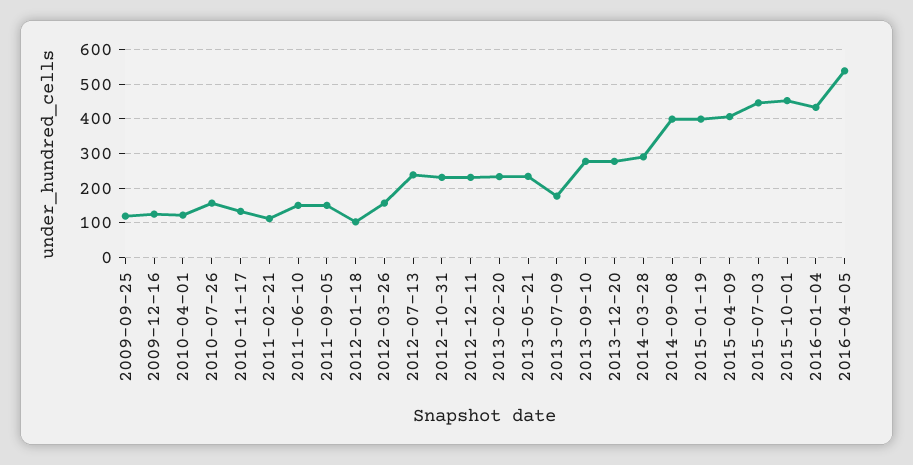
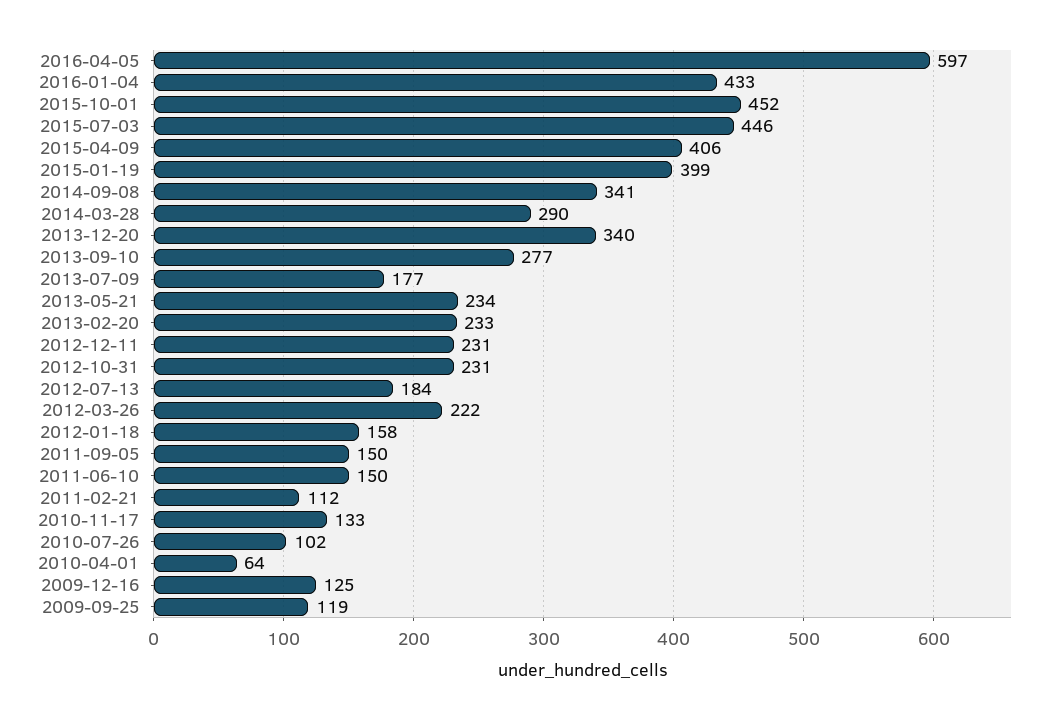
  {
    "2009-09-25": 119,
    "2009-12-16": 125,
-   "2010-04-01": 120,
+   "2010-04-01": 64,
-   "2010-07-26": 160,
+   "2010-07-26": 102,
    "2010-11-17": 133,
    "2011-02-21": 112,
    "2011-06-10": 150,
    "2011-09-05": 150,
-   "2012-01-18": 100,
+   "2012-01-18": 158,
-   "2012-03-26": 160,
+   "2012-03-26": 222,
-   "2012-07-13": 240,
+   "2012-07-13": 184,
    "2012-10-31": 231,
    "2012-12-11": 231,
    "2013-02-20": 233,
    "2013-05-21": 234,
    "2013-07-09": 177,
    "2013-09-10": 277,
-   "2013-12-20": 280,
+   "2013-12-20": 340,
    "2014-03-28": 290,
-   "2014-09-08": 400,
+   "2014-09-08": 341,
    "2015-01-19": 399,
    "2015-04-09": 406,
    "2015-07-03": 446,
    "2015-10-01": 452,
    "2016-01-04": 433,
-   "2016-04-05": 540
+   "2016-04-05": 597
  }

